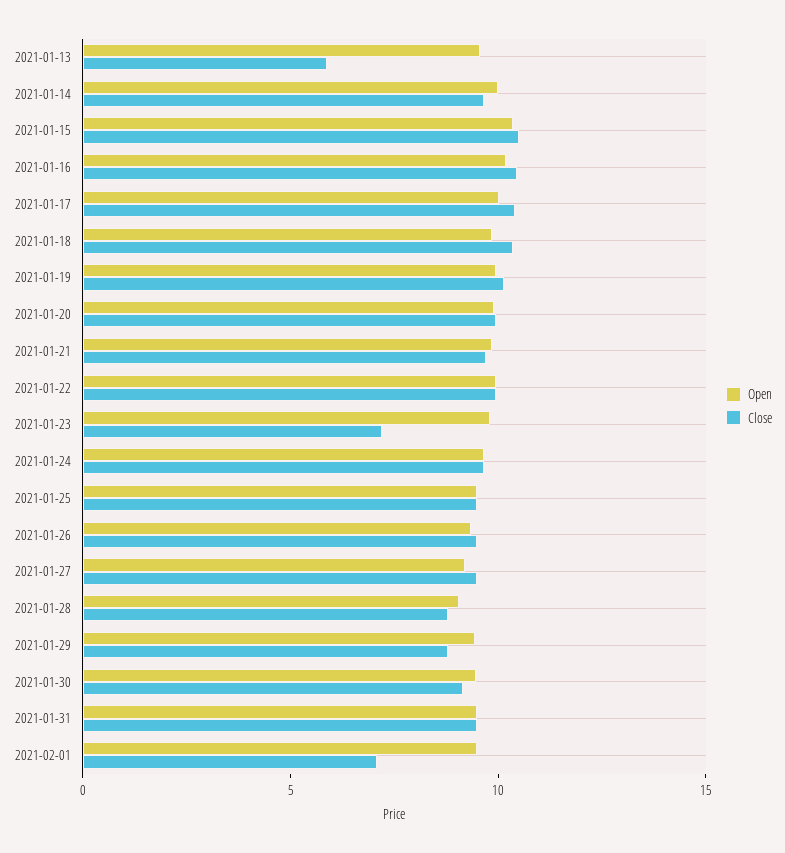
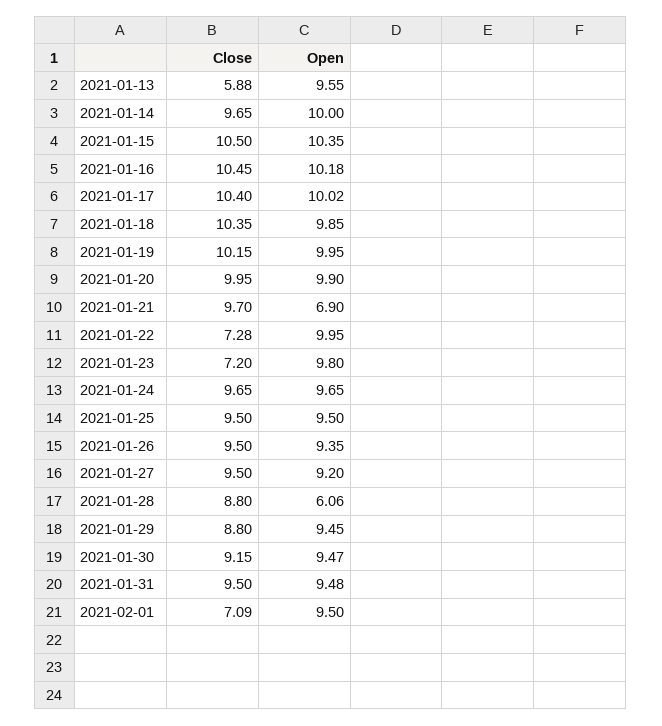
  {
    "Open": {
      "2021-01-13": 9.55,
      "2021-01-14": 10,
      "2021-01-15": 10.35,
      "2021-01-16": 10.18,
      "2021-01-17": 10.02,
      "2021-01-18": 9.85,
      "2021-01-19": 9.95,
      "2021-01-20": 9.9,
-     "2021-01-21": 10,
+     "2021-01-21": 6.9,
      "2021-01-22": 9.95,
      "2021-01-23": 9.8,
      "2021-01-24": 9.65,
      "2021-01-25": 9.5,
      "2021-01-26": 9.35,
      "2021-01-27": 9.2,
-     "2021-01-28": 9,
+     "2021-01-28": 6.06,
      "2021-01-29": 9.45,
      "2021-01-30": 9.47,
      "2021-01-31": 9.48,
      "2021-02-01": 9.5
    },
    "Close": {
      "2021-01-13": 5.88,
      "2021-01-14": 9.65,
      "2021-01-15": 10.5,
      "2021-01-16": 10.45,
      "2021-01-17": 10.4,
      "2021-01-18": 10.35,
      "2021-01-19": 10.15,
      "2021-01-20": 9.95,
      "2021-01-21": 9.7,
-     "2021-01-22": 10,
+     "2021-01-22": 7.28,
      "2021-01-23": 7.2,
      "2021-01-24": 9.65,
      "2021-01-25": 9.5,
      "2021-01-26": 9.5,
      "2021-01-27": 9.5,
      "2021-01-28": 8.8,
      "2021-01-29": 8.8,
      "2021-01-30": 9.15,
      "2021-01-31": 9.5,
      "2021-02-01": 7.09
    }
  }

